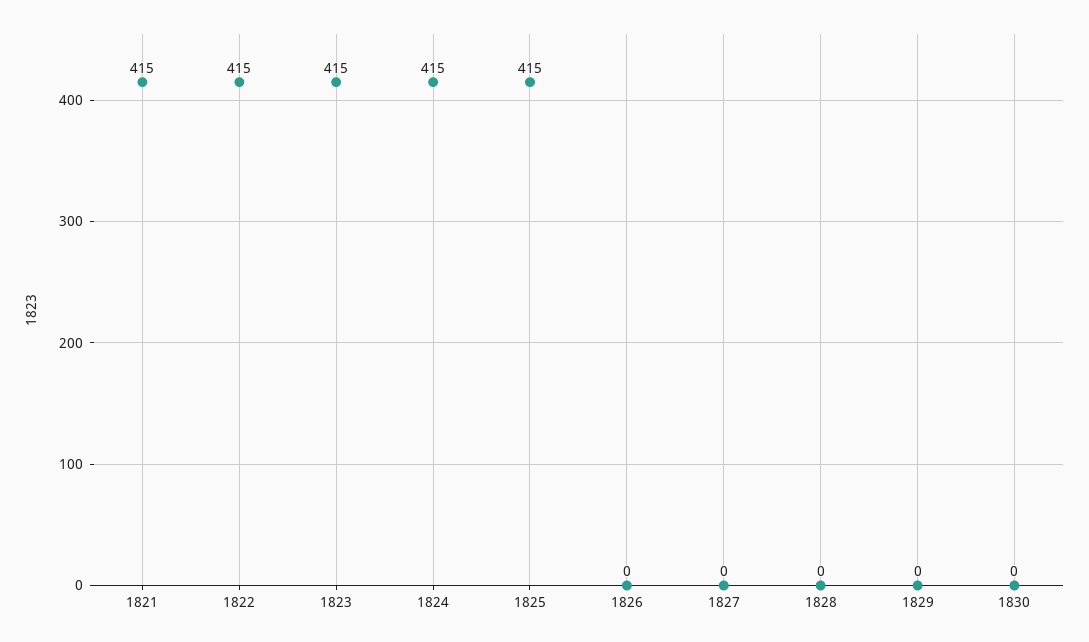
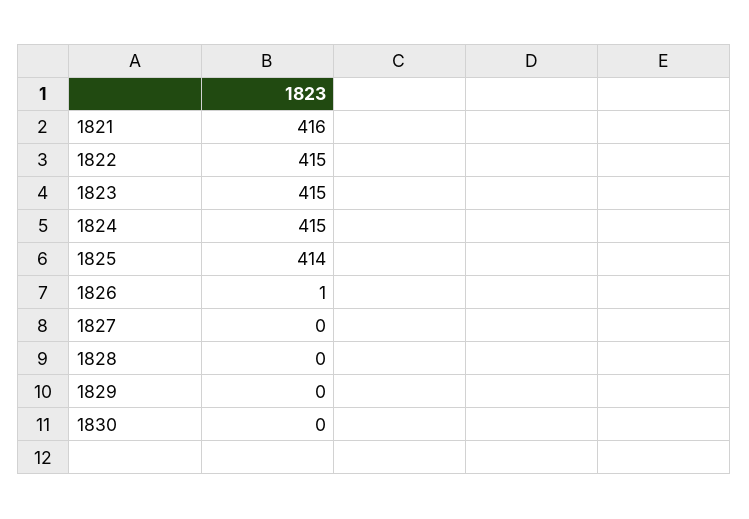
  {
-   "1821": 415,
+   "1821": 416,
    "1822": 415,
    "1823": 415,
    "1824": 415,
-   "1825": 415,
+   "1825": 414,
-   "1826": 0,
+   "1826": 1,
    "1827": 0,
    "1828": 0,
    "1829": 0,
    "1830": 0
  }

